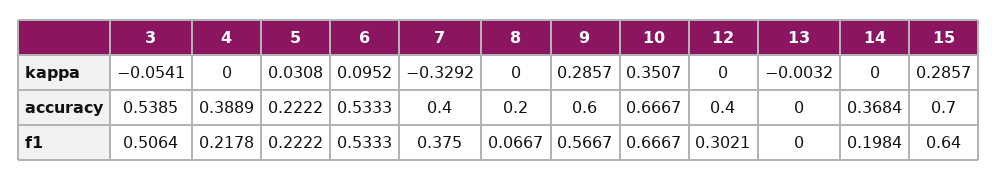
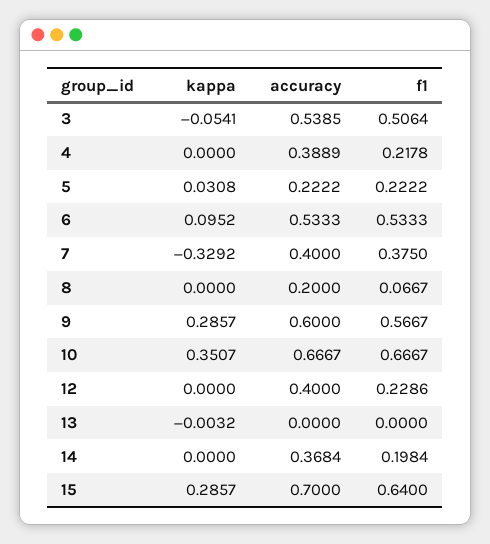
  {
    "3": {
      "kappa": -0.0541,
      "accuracy": 0.5385,
      "f1": 0.5064
    },
    "4": {
      "kappa": 0,
      "accuracy": 0.3889,
      "f1": 0.2178
    },
    "5": {
      "kappa": 0.0308,
      "accuracy": 0.2222,
      "f1": 0.2222
    },
    "6": {
      "kappa": 0.0952,
      "accuracy": 0.5333,
      "f1": 0.5333
    },
    "7": {
      "kappa": -0.3292,
      "accuracy": 0.4,
      "f1": 0.375
    },
    "8": {
      "kappa": 0,
      "accuracy": 0.2,
      "f1": 0.0667
    },
    "9": {
      "kappa": 0.2857,
      "accuracy": 0.6,
      "f1": 0.5667
    },
    "10": {
      "kappa": 0.3507,
      "accuracy": 0.6667,
      "f1": 0.6667
    },
    "12": {
      "kappa": 0,
      "accuracy": 0.4,
-     "f1": 0.3021
+     "f1": 0.2286
    },
    "13": {
      "kappa": -0.0032,
      "accuracy": 0,
      "f1": 0
    },
    "14": {
      "kappa": 0,
      "accuracy": 0.3684,
      "f1": 0.1984
    },
    "15": {
      "kappa": 0.2857,
      "accuracy": 0.7,
      "f1": 0.64
    }
  }

